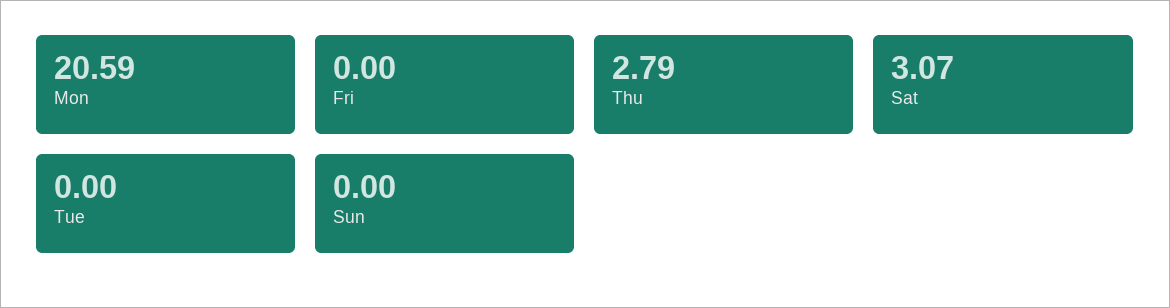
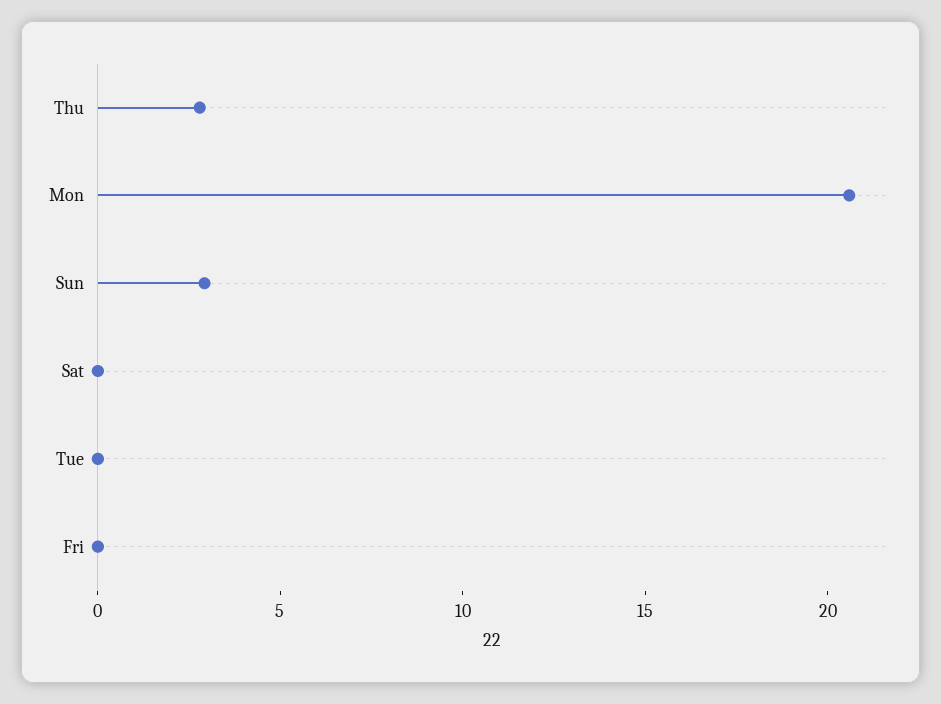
  {
    "Mon": 20.59,
    "Fri": 0,
    "Thu": 2.79,
-   "Sat": 3.07,
+   "Sat": 0,
    "Tue": 0,
-   "Sun": 0
+   "Sun": 3
  }

